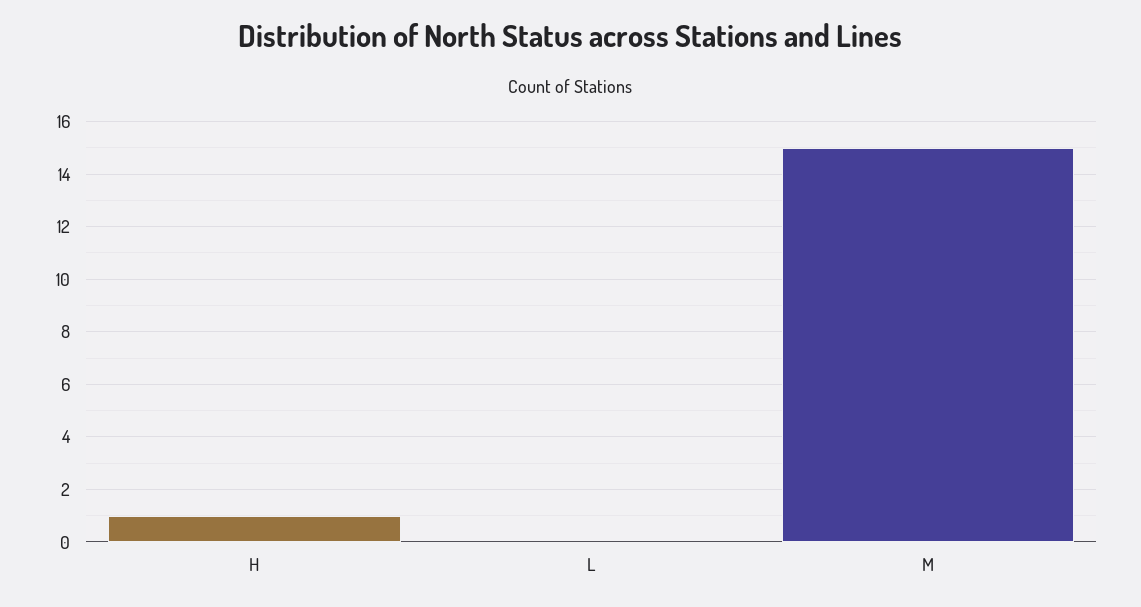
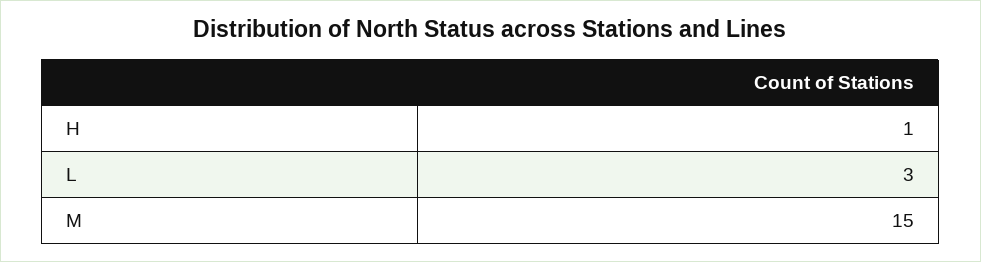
  {
    "H": 1,
-   "L": 0,
+   "L": 3,
    "M": 15
  }

